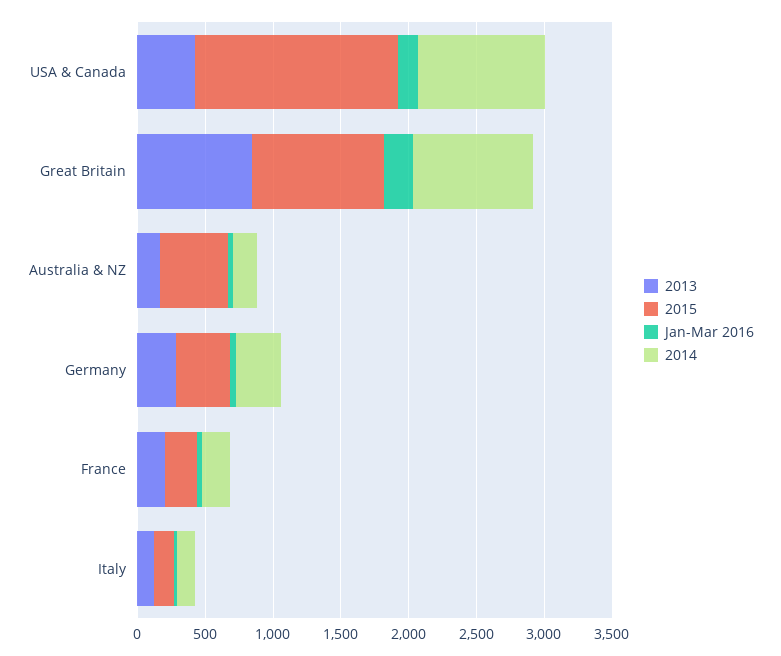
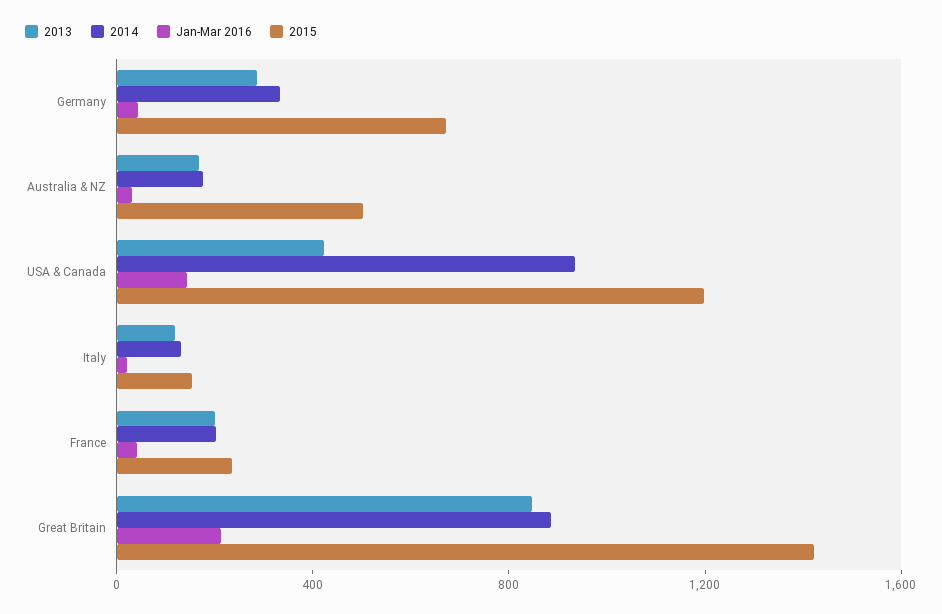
  {
    "2013": {
      "USA & Canada": 400,
      "Great Britain": 800,
      "Australia & NZ": 200,
      "Germany": 300,
      "France": 200,
      "Italy": 100
    },
    "2015": {
-     "USA & Canada": 1500,
+     "USA & Canada": 1200,
-     "Great Britain": 1000,
+     "Great Britain": 1400,
      "Australia & NZ": 500,
-     "Germany": 400,
+     "Germany": 700,
      "France": 200,
      "Italy": 200
    },
    "Jan-Mar 2016": {
      "USA & Canada": 100,
      "Great Britain": 200,
      "Australia & NZ": 0,
      "Germany": 0,
      "France": 0,
      "Italy": 0
    },
    "2014": {
      "USA & Canada": 900,
      "Great Britain": 900,
      "Australia & NZ": 200,
      "Germany": 300,
      "France": 200,
      "Italy": 100
    }
  }

